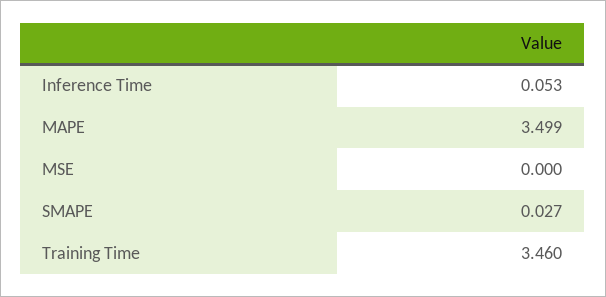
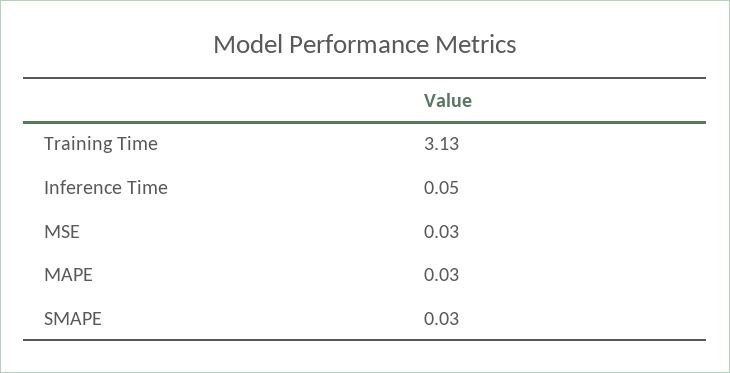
  {
    "Inference Time": 0.053,
-   "MAPE": 3.499,
+   "MAPE": 0.03,
-   "MSE": 0,
+   "MSE": 0.03,
    "SMAPE": 0.027,
-   "Training Time": 3.46
+   "Training Time": 3.13
  }

